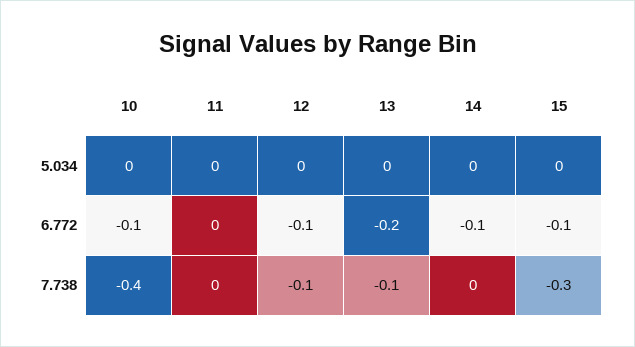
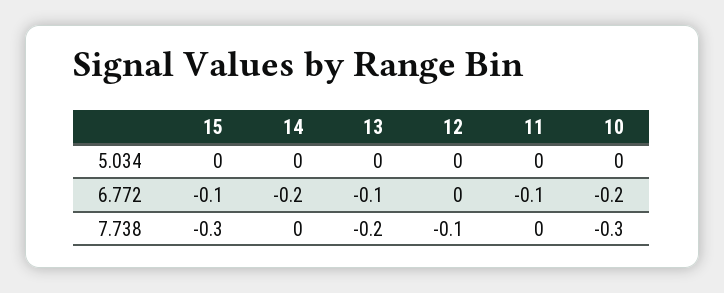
  {
    "10": {
      "5.034": 0,
-     "6.772": -0.1,
+     "6.772": -0.2,
-     "7.738": -0.4
+     "7.738": -0.3
    },
    "11": {
      "5.034": 0,
-     "6.772": 0,
+     "6.772": -0.1,
      "7.738": 0
    },
    "12": {
      "5.034": 0,
-     "6.772": -0.1,
+     "6.772": 0,
      "7.738": -0.1
    },
    "13": {
      "5.034": 0,
-     "6.772": -0.2,
+     "6.772": -0.1,
-     "7.738": -0.1
+     "7.738": -0.2
    },
    "14": {
      "5.034": 0,
-     "6.772": -0.1,
+     "6.772": -0.2,
      "7.738": 0
    },
    "15": {
      "5.034": 0,
      "6.772": -0.1,
      "7.738": -0.3
    }
  }

